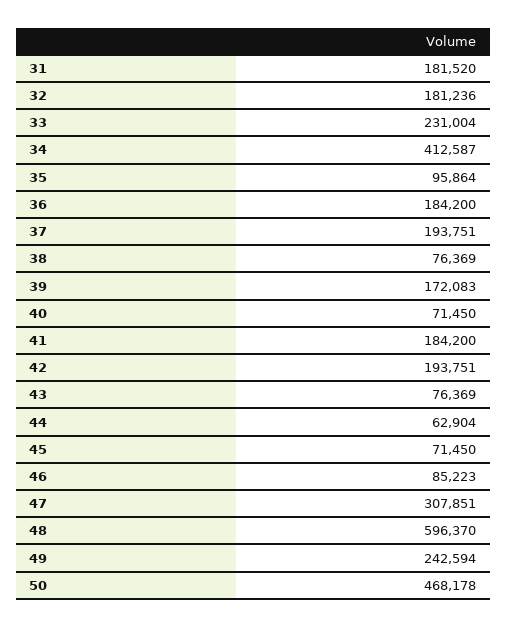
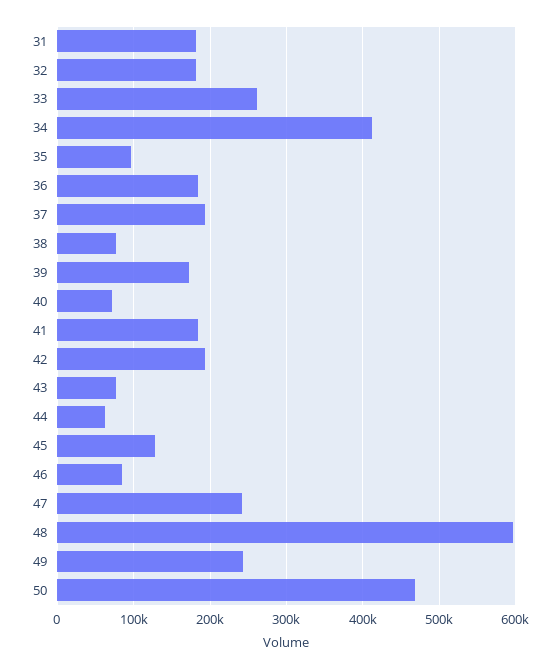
  {
    "31": 181520,
    "32": 181236,
-   "33": 231004,
+   "33": 260000,
    "34": 412587,
    "35": 95864,
    "36": 184200,
    "37": 193751,
    "38": 76369,
    "39": 172083,
    "40": 71450,
    "41": 184200,
    "42": 193751,
    "43": 76369,
    "44": 62904,
-   "45": 71450,
+   "45": 130000,
    "46": 85223,
-   "47": 307851,
+   "47": 240000,
    "48": 596370,
    "49": 242594,
    "50": 468178
  }

